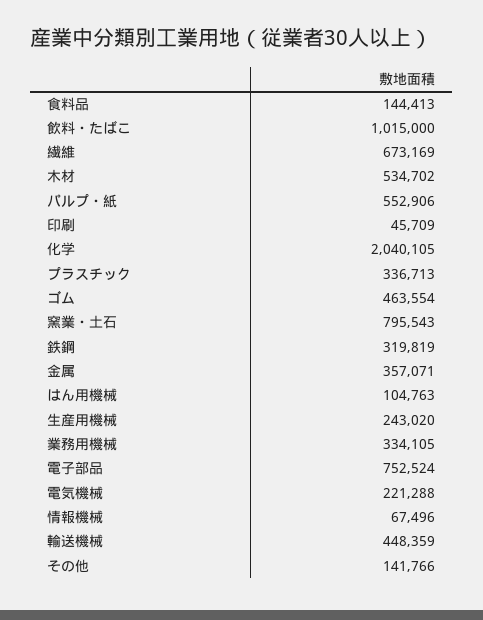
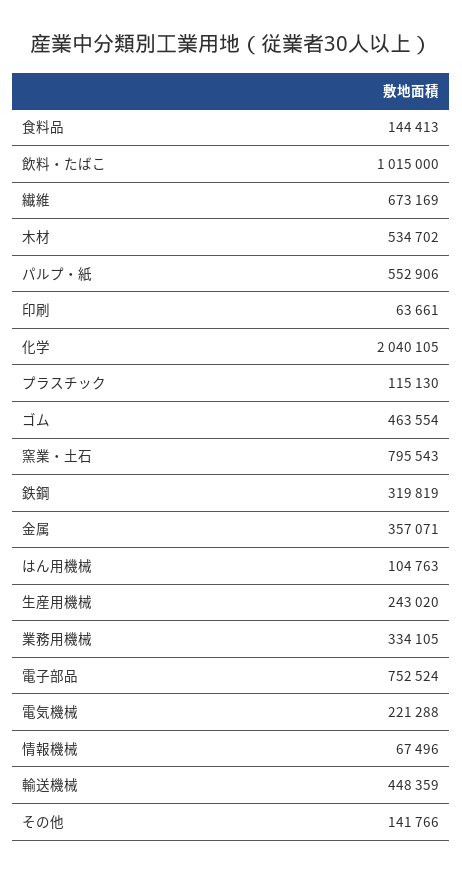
  {
    "食料品": 144413,
    "飲料・たばこ": 1015000,
    "繊維": 673169,
    "木材": 534702,
    "パルプ・紙": 552906,
-   "印刷": 45709,
+   "印刷": 63661,
    "化学": 2040105,
-   "プラスチック": 336713,
+   "プラスチック": 115130,
    "ゴム": 463554,
    "窯業・土石": 795543,
    "鉄鋼": 319819,
    "金属": 357071,
    "はん用機械": 104763,
    "生産用機械": 243020,
    "業務用機械": 334105,
    "電子部品": 752524,
    "電気機械": 221288,
    "情報機械": 67496,
    "輸送機械": 448359,
    "その他": 141766
  }

